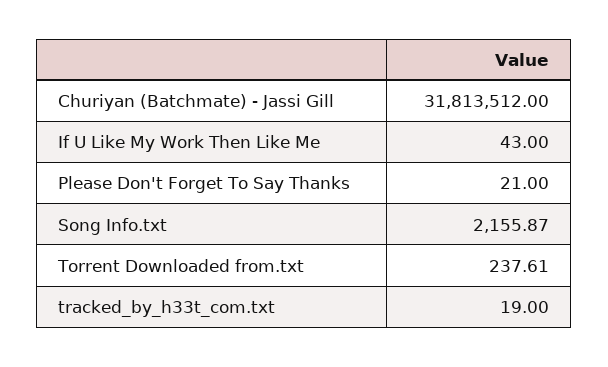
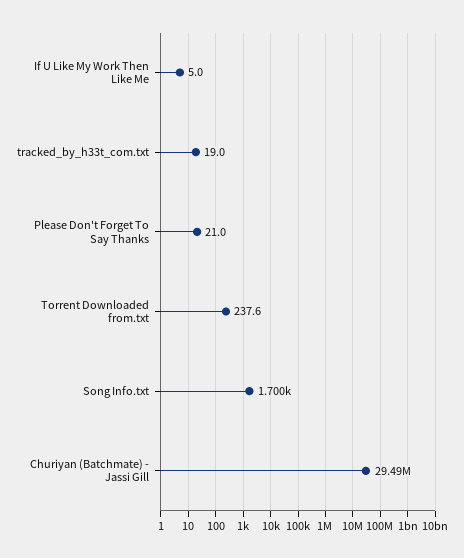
  {
-   "Churiyan (Batchmate) - Jassi Gill": 31813512,
+   "Churiyan (Batchmate) - Jassi Gill": 29490000,
-   "If U Like My Work Then Like Me": 43,
+   "If U Like My Work Then Like Me": 5,
    "Please Don't Forget To Say Thanks": 21,
-   "Song Info.txt": 2155.87,
+   "Song Info.txt": 1700,
    "Torrent Downloaded from.txt": 237.61,
    "tracked_by_h33t_com.txt": 19
  }

